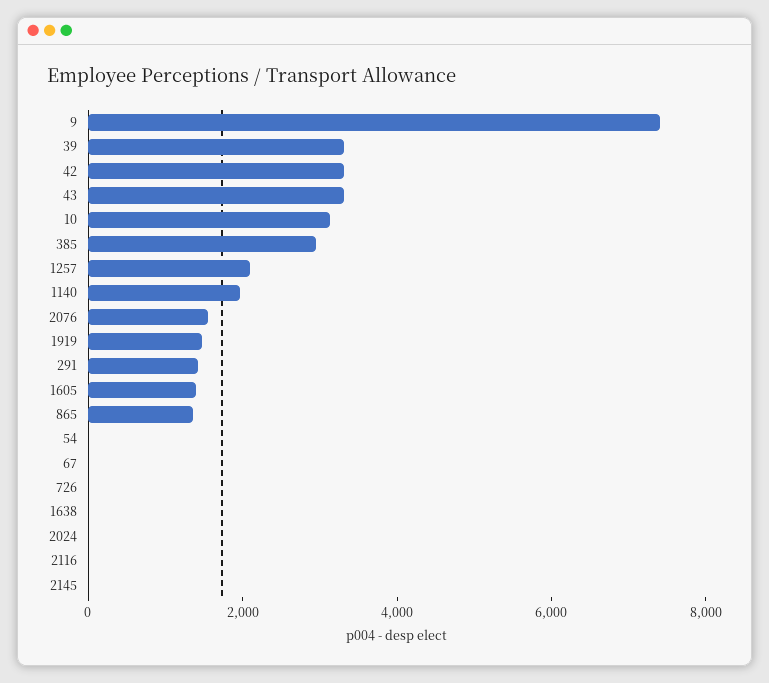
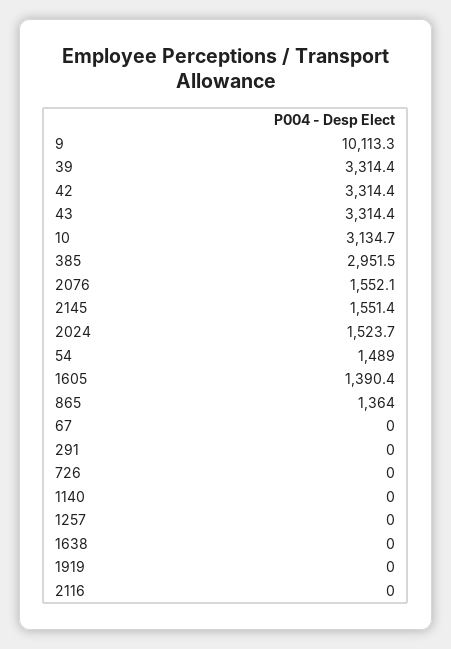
  {
-   "9": 7500,
+   "9": 10113.3,
    "39": 3314.4,
    "42": 3314.4,
    "43": 3314.4,
    "10": 3134.7,
    "385": 2951.5,
-   "1257": 2000,
+   "1257": 0,
-   "1140": 2000,
+   "1140": 0,
    "2076": 1552.1,
-   "1919": 1500,
+   "1919": 0,
-   "291": 1500,
+   "291": 0,
    "1605": 1390.4,
    "865": 1364,
-   "54": 0,
+   "54": 1489,
    "67": 0,
    "726": 0,
    "1638": 0,
-   "2024": 0,
+   "2024": 1523.7,
    "2116": 0,
-   "2145": 0
+   "2145": 1551.4
  }

